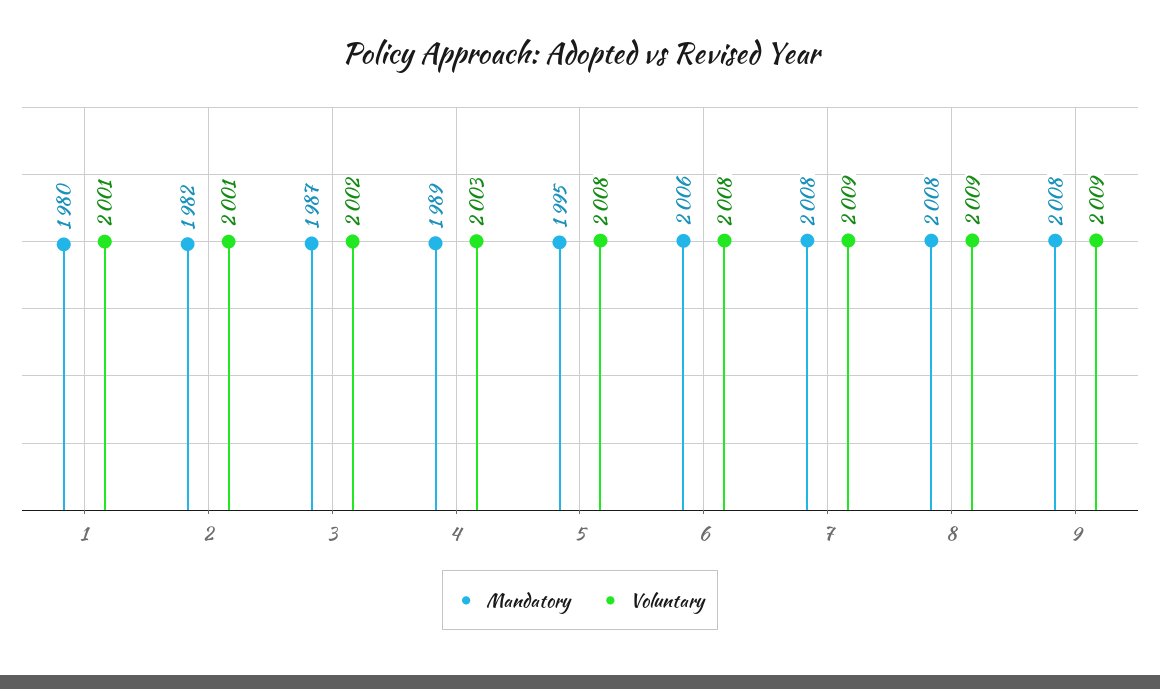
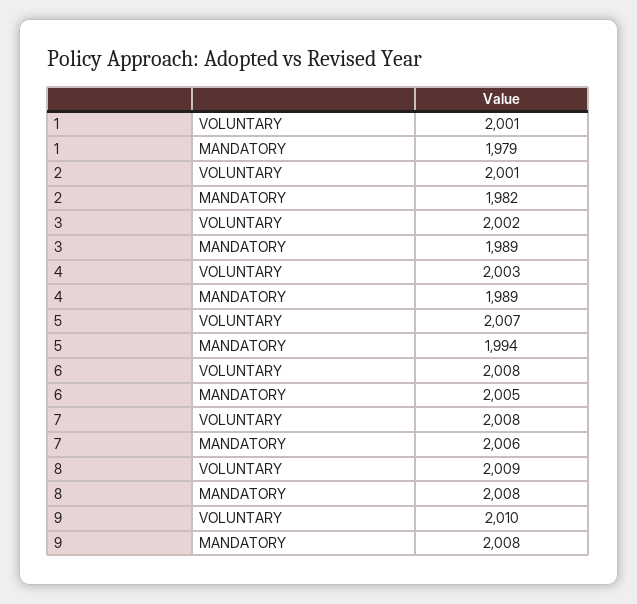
  {
    "Mandatory": {
-     "1": 1980,
+     "1": 1979,
      "2": 1982,
-     "3": 1987,
+     "3": 1989,
      "4": 1989,
-     "5": 1995,
+     "5": 1994,
-     "6": 2006,
+     "6": 2005,
-     "7": 2008,
+     "7": 2006,
      "8": 2008,
      "9": 2008
    },
    "Voluntary": {
      "1": 2001,
      "2": 2001,
      "3": 2002,
      "4": 2003,
-     "5": 2008,
+     "5": 2007,
      "6": 2008,
-     "7": 2009,
+     "7": 2008,
      "8": 2009,
-     "9": 2009
+     "9": 2010
    }
  }

